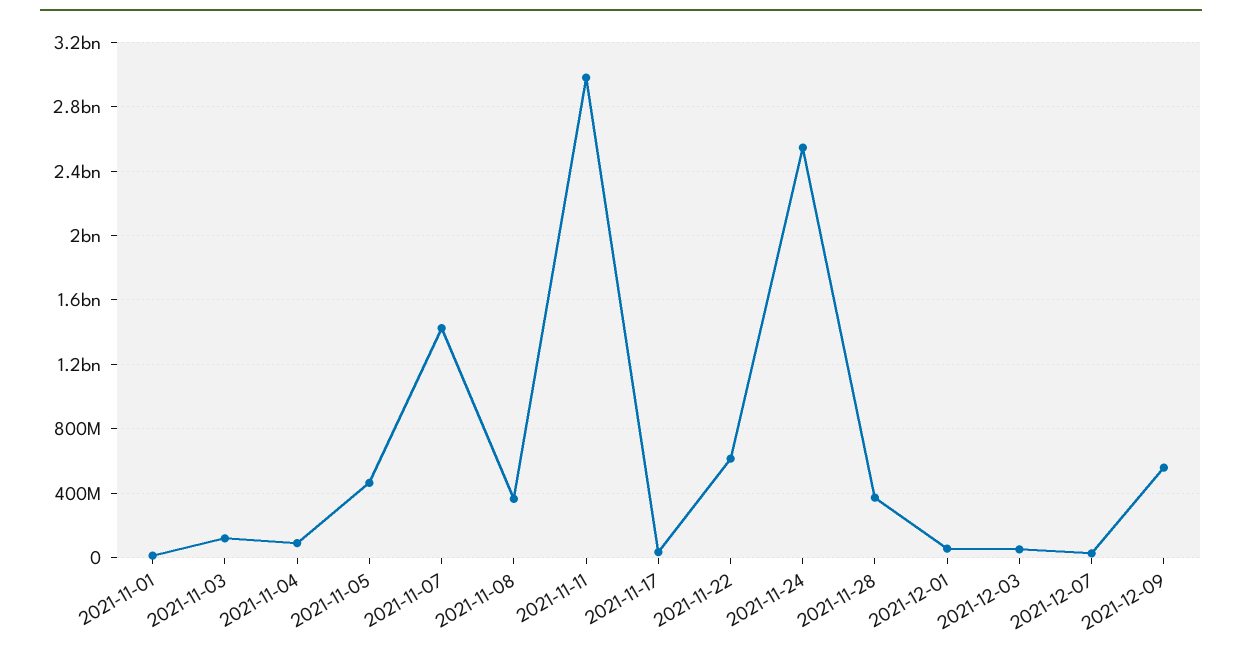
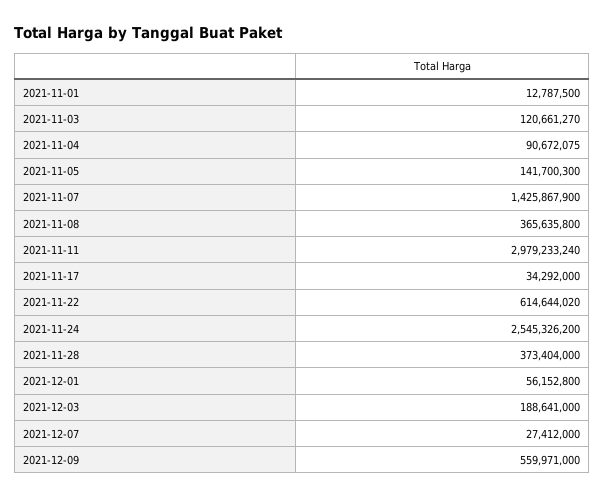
  {
    "2021-11-01": 12787500,
    "2021-11-03": 120661270,
    "2021-11-04": 90672075,
-   "2021-11-05": 450000000,
+   "2021-11-05": 141700300,
    "2021-11-07": 1425867900,
    "2021-11-08": 365635800,
    "2021-11-11": 2979233240,
    "2021-11-17": 34292000,
    "2021-11-22": 614644020,
    "2021-11-24": 2545326200,
    "2021-11-28": 373404000,
    "2021-12-01": 56152800,
-   "2021-12-03": 50000000,
+   "2021-12-03": 188641000,
    "2021-12-07": 27412000,
    "2021-12-09": 559971000
  }

